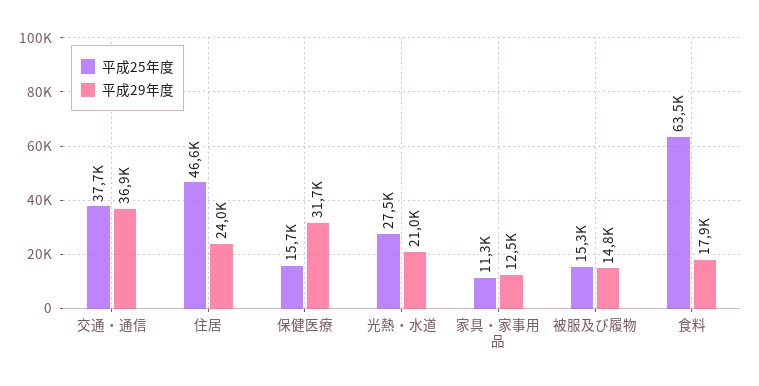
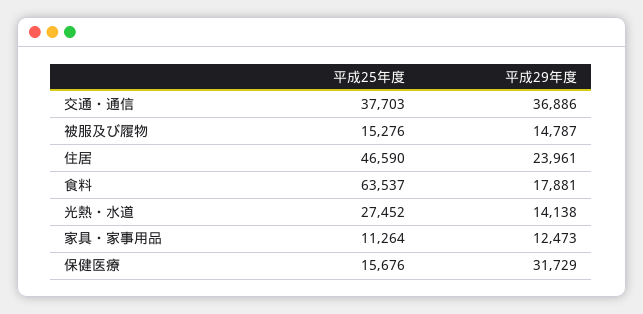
  {
    "平成25年度": {
      "交通・通信": 37703,
      "住居": 46590,
      "保健医療": 15676,
      "光熱・水道": 27452,
      "家具・家事用品": 11264,
      "被服及び履物": 15276,
      "食料": 63537
    },
    "平成29年度": {
      "交通・通信": 36886,
      "住居": 23961,
      "保健医療": 31729,
-     "光熱・水道": 21000,
+     "光熱・水道": 14138,
      "家具・家事用品": 12473,
      "被服及び履物": 14787,
      "食料": 17881
    }
  }

